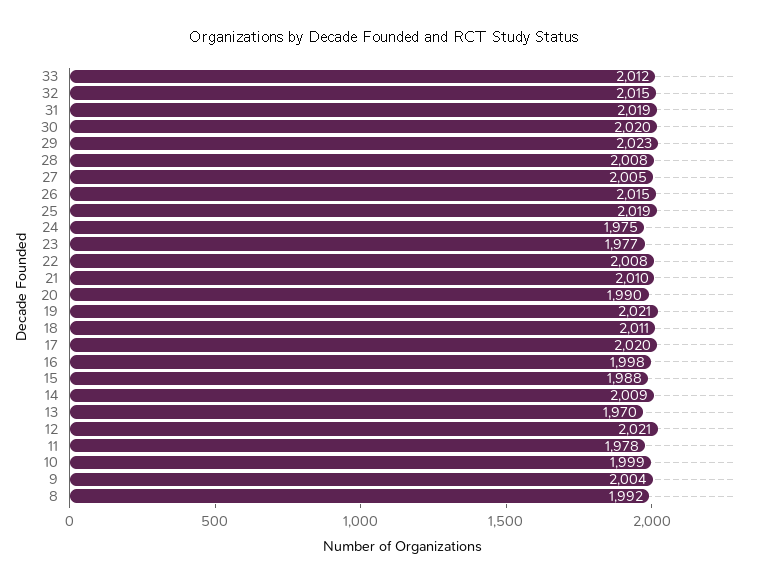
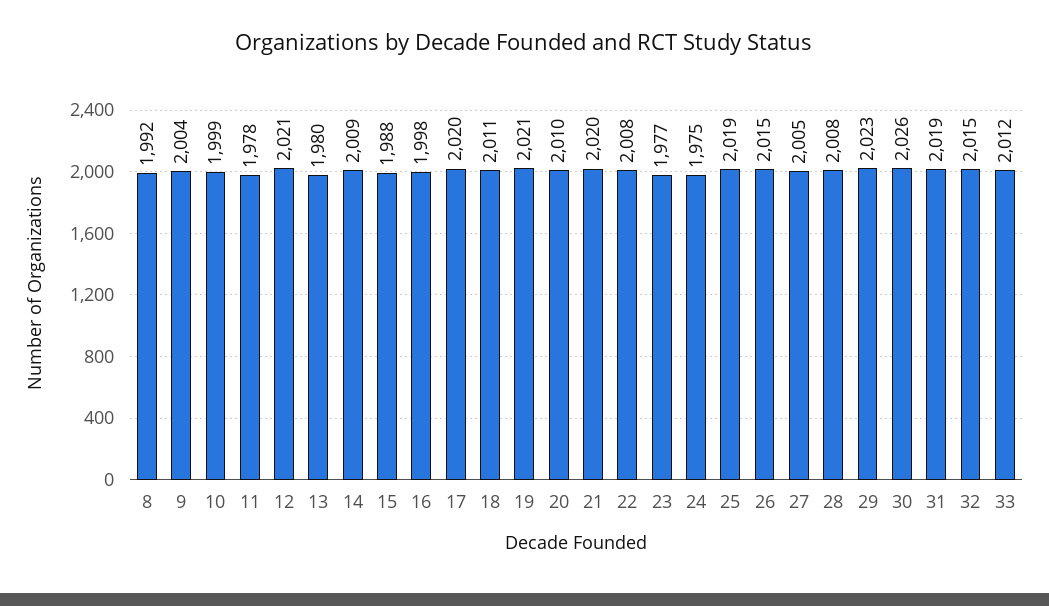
  {
    "33": 2012,
    "32": 2015,
    "31": 2019,
-   "30": 2020,
+   "30": 2026,
    "29": 2023,
    "28": 2008,
    "27": 2005,
    "26": 2015,
    "25": 2019,
    "24": 1975,
    "23": 1977,
    "22": 2008,
-   "21": 2010,
+   "21": 2020,
-   "20": 1990,
+   "20": 2010,
    "19": 2021,
    "18": 2011,
    "17": 2020,
    "16": 1998,
    "15": 1988,
    "14": 2009,
-   "13": 1970,
+   "13": 1980,
    "12": 2021,
    "11": 1978,
    "10": 1999,
    "9": 2004,
    "8": 1992
  }

